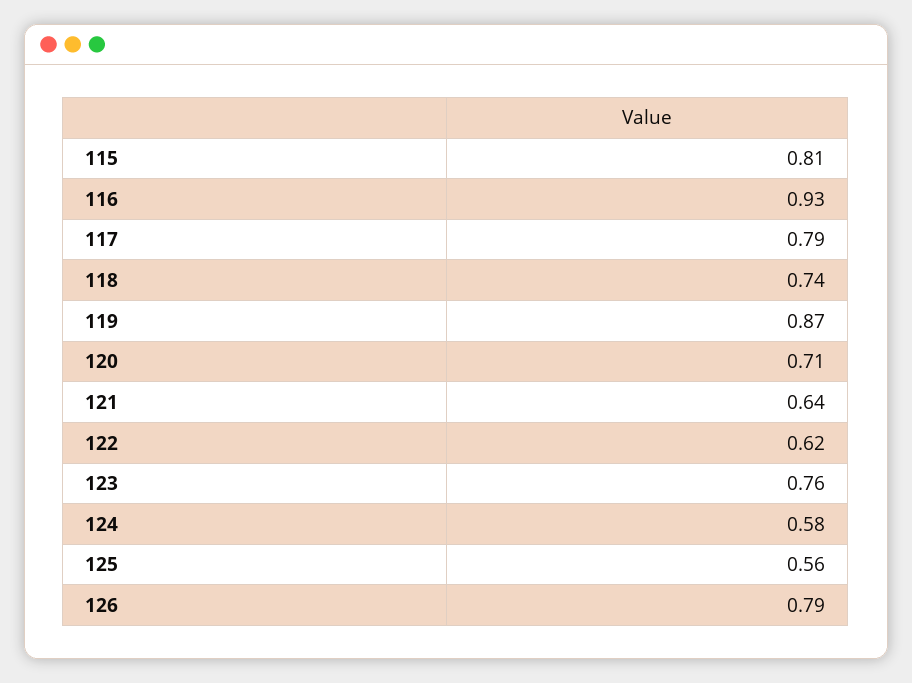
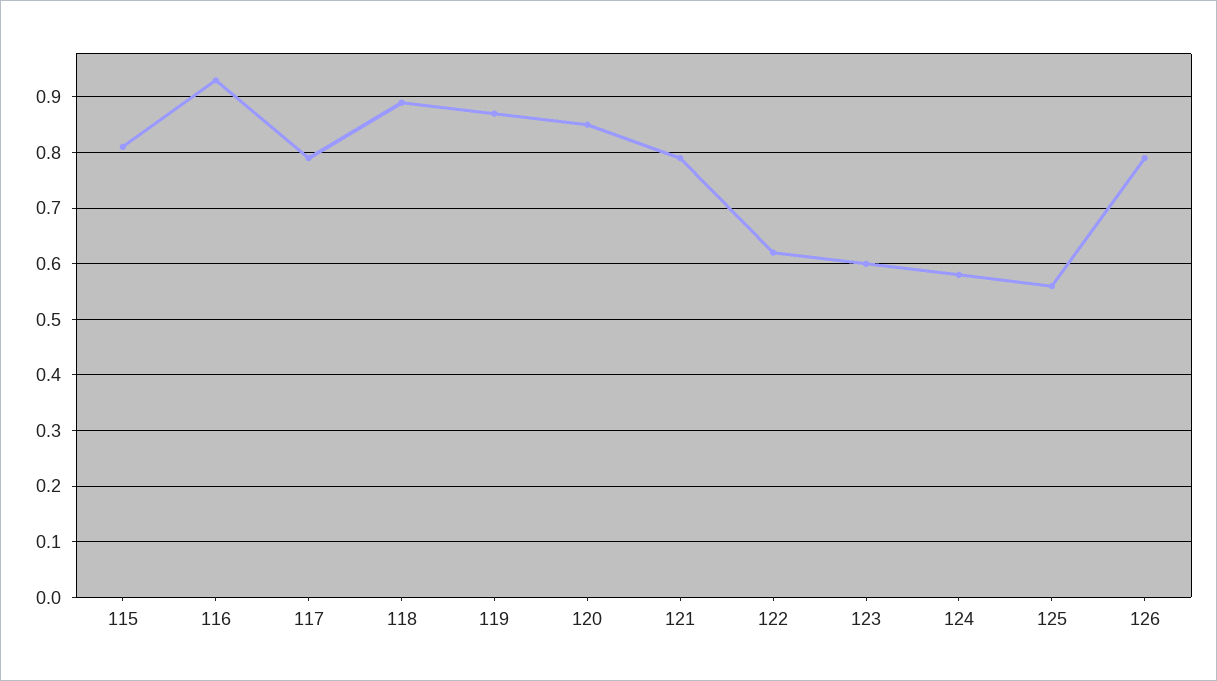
  {
    "115": 0.81,
    "116": 0.93,
    "117": 0.79,
-   "118": 0.74,
+   "118": 0.9,
    "119": 0.87,
-   "120": 0.71,
+   "120": 0.85,
-   "121": 0.64,
+   "121": 0.8,
    "122": 0.62,
-   "123": 0.76,
+   "123": 0.6,
    "124": 0.58,
    "125": 0.56,
    "126": 0.79
  }

